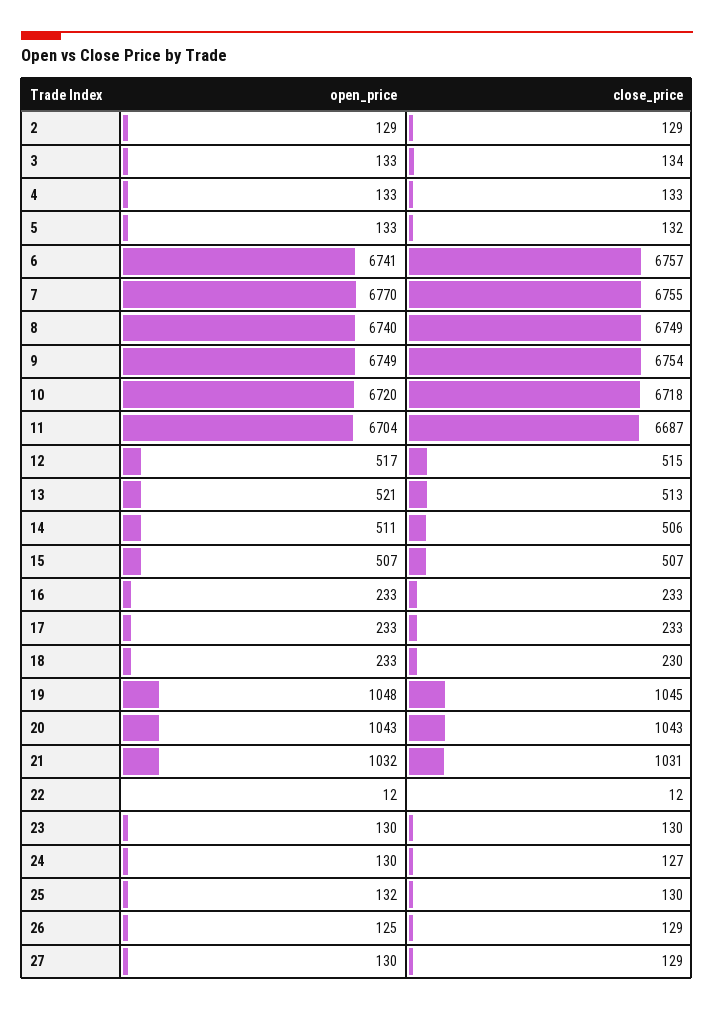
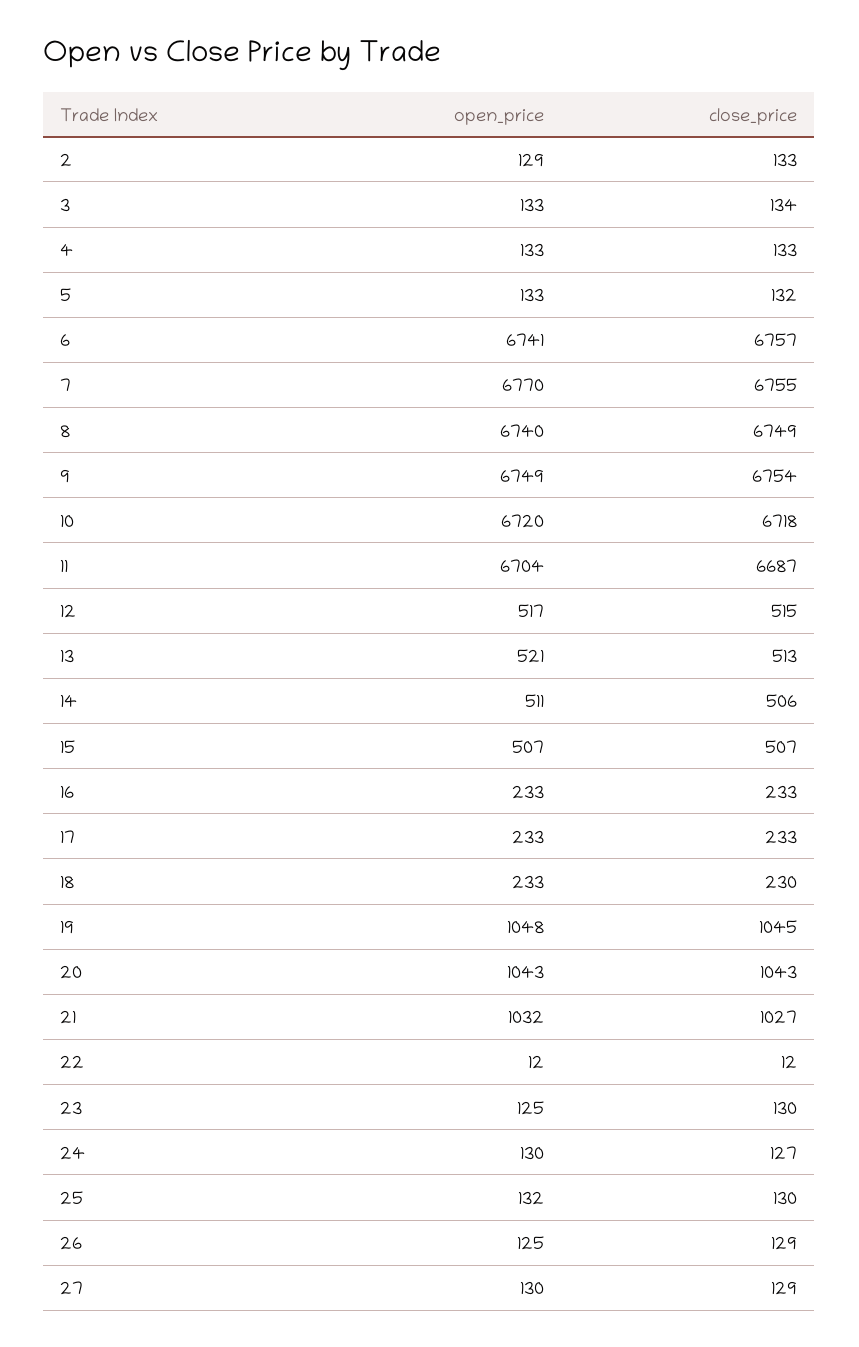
  {
    "open_price": {
      "2": 129,
      "3": 133,
      "4": 133,
      "5": 133,
      "6": 6741,
      "7": 6770,
      "8": 6740,
      "9": 6749,
      "10": 6720,
      "11": 6704,
      "12": 517,
      "13": 521,
      "14": 511,
      "15": 507,
      "16": 233,
      "17": 233,
      "18": 233,
      "19": 1048,
      "20": 1043,
      "21": 1032,
      "22": 12,
-     "23": 130,
+     "23": 125,
      "24": 130,
      "25": 132,
      "26": 125,
      "27": 130
    },
    "close_price": {
-     "2": 129,
+     "2": 133,
      "3": 134,
      "4": 133,
      "5": 132,
      "6": 6757,
      "7": 6755,
      "8": 6749,
      "9": 6754,
      "10": 6718,
      "11": 6687,
      "12": 515,
      "13": 513,
      "14": 506,
      "15": 507,
      "16": 233,
      "17": 233,
      "18": 230,
      "19": 1045,
      "20": 1043,
-     "21": 1031,
+     "21": 1027,
      "22": 12,
      "23": 130,
      "24": 127,
      "25": 130,
      "26": 129,
      "27": 129
    }
  }

